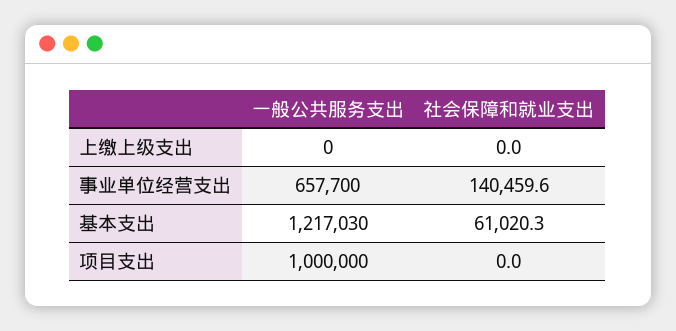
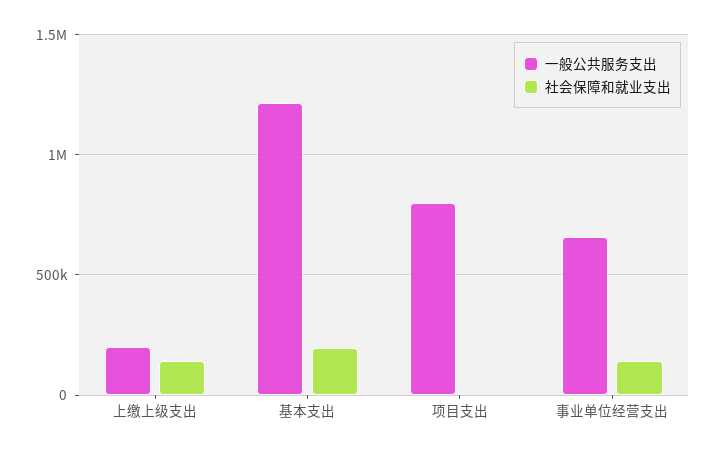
  {
    "一般公共服务支出": {
-     "上缴上级支出": 0,
+     "上缴上级支出": 200000,
      "事业单位经营支出": 657700,
      "基本支出": 1217030,
-     "项目支出": 1000000
+     "项目支出": 800000
    },
    "社会保障和就业支出": {
-     "上缴上级支出": 0,
+     "上缴上级支出": 150000,
      "事业单位经营支出": 140459.6,
-     "基本支出": 61020.3,
+     "基本支出": 200000,
      "项目支出": 0
    }
  }

